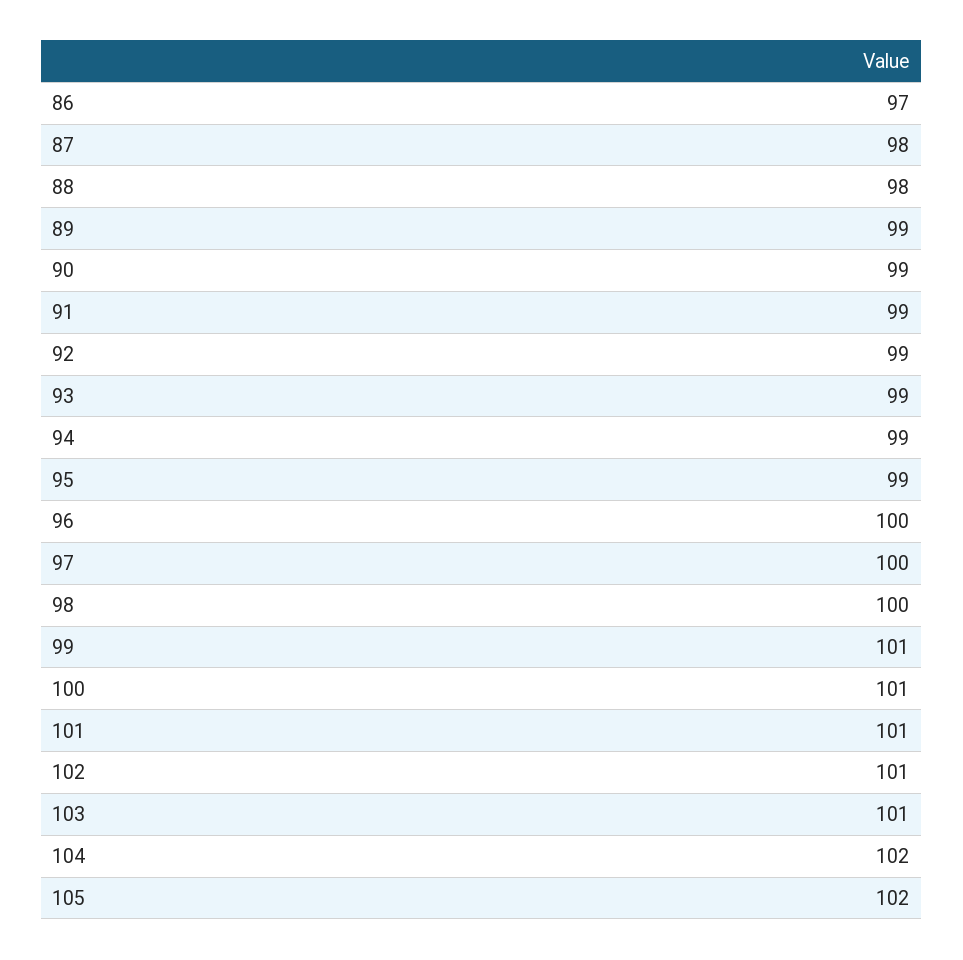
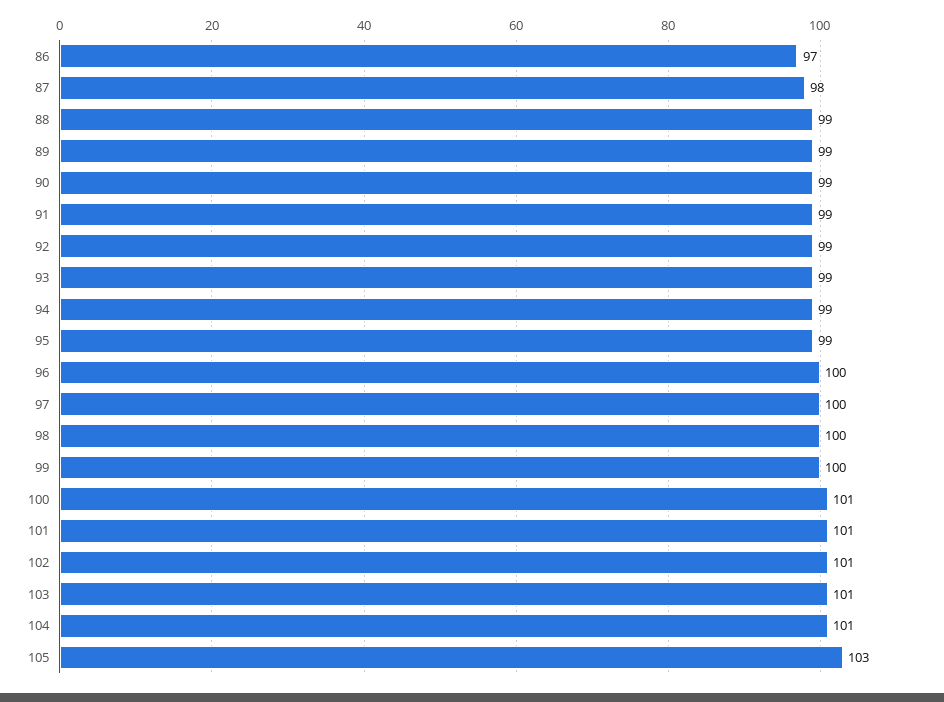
  {
    "86": 97,
    "87": 98,
-   "88": 98,
+   "88": 99,
    "89": 99,
    "90": 99,
    "91": 99,
    "92": 99,
    "93": 99,
    "94": 99,
    "95": 99,
    "96": 100,
    "97": 100,
    "98": 100,
-   "99": 101,
+   "99": 100,
    "100": 101,
    "101": 101,
    "102": 101,
    "103": 101,
-   "104": 102,
+   "104": 101,
-   "105": 102
+   "105": 103
  }

